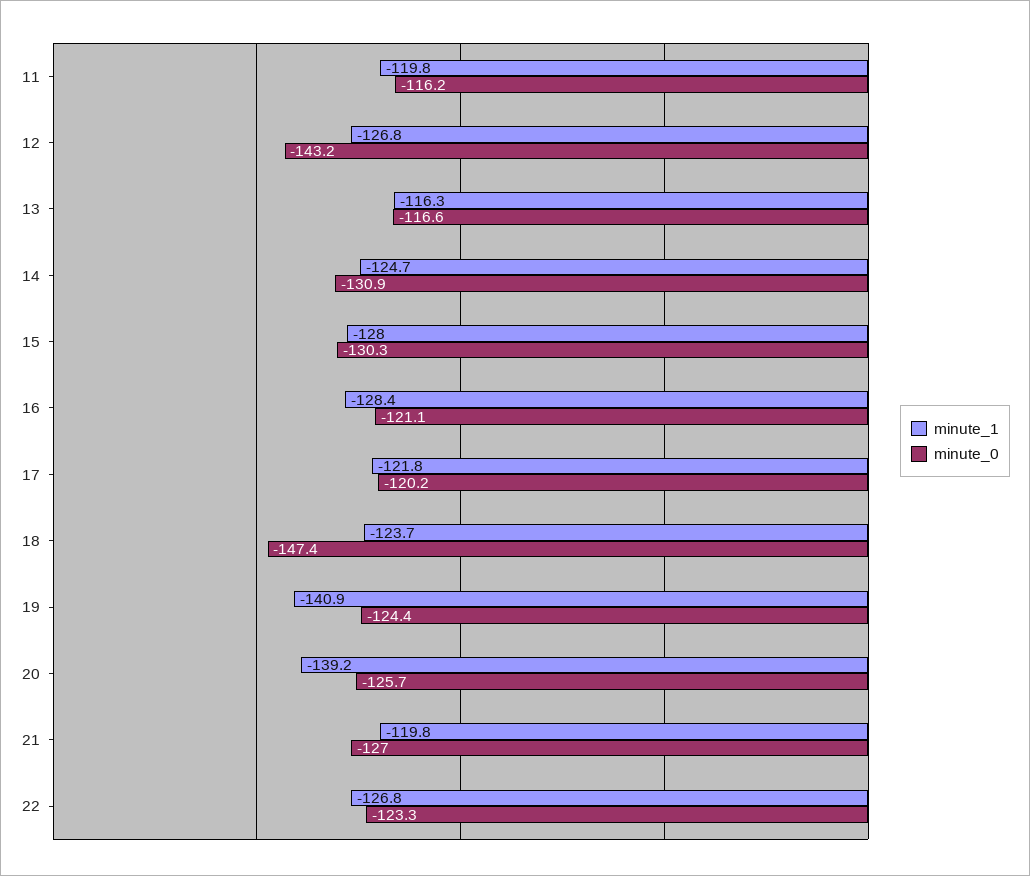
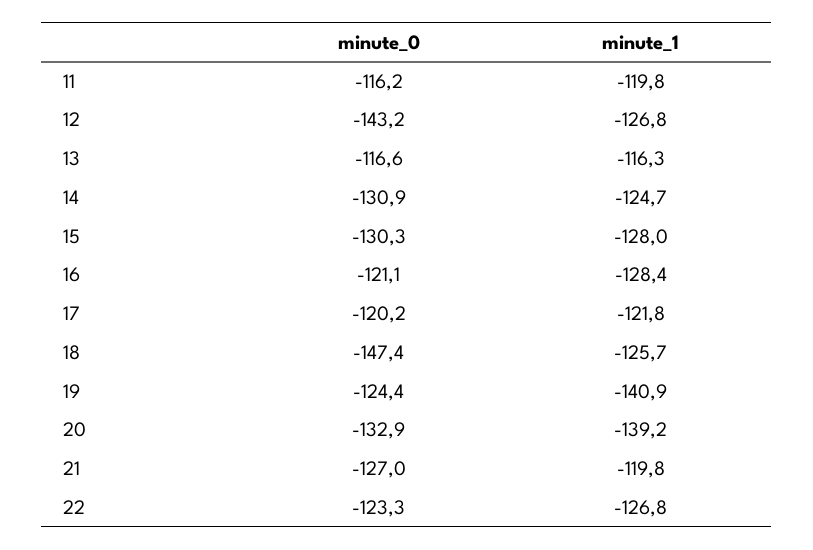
  {
    "minute_1": {
      "11": -119.8,
      "12": -126.8,
      "13": -116.3,
      "14": -124.7,
      "15": -128,
      "16": -128.4,
      "17": -121.8,
-     "18": -123.7,
+     "18": -125.7,
      "19": -140.9,
      "20": -139.2,
      "21": -119.8,
      "22": -126.8
    },
    "minute_0": {
      "11": -116.2,
      "12": -143.2,
      "13": -116.6,
      "14": -130.9,
      "15": -130.3,
      "16": -121.1,
      "17": -120.2,
      "18": -147.4,
      "19": -124.4,
-     "20": -125.7,
+     "20": -132.9,
      "21": -127,
      "22": -123.3
    }
  }

